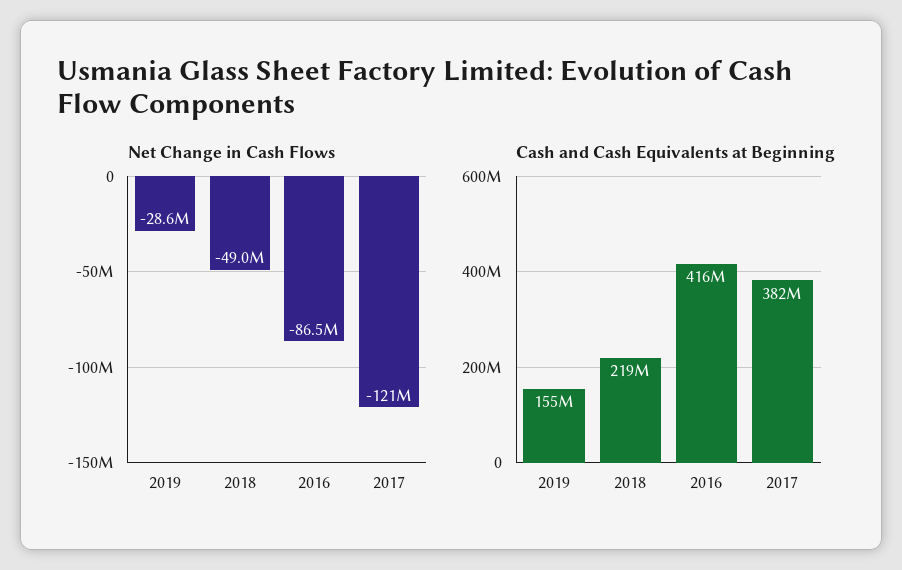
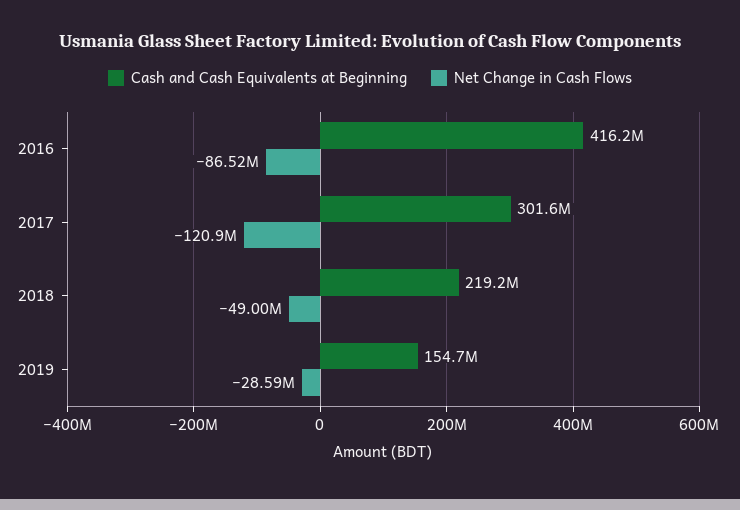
  {
    "Net Change in Cash Flows": {
      "2019": -28590000,
      "2018": -49000000,
      "2016": -86520000,
      "2017": -120900000
    },
    "Cash and Cash Equivalents at Beginning": {
      "2019": 154700000,
      "2018": 219200000,
      "2016": 416200000,
-     "2017": 382000000
+     "2017": 301600000
    }
  }

